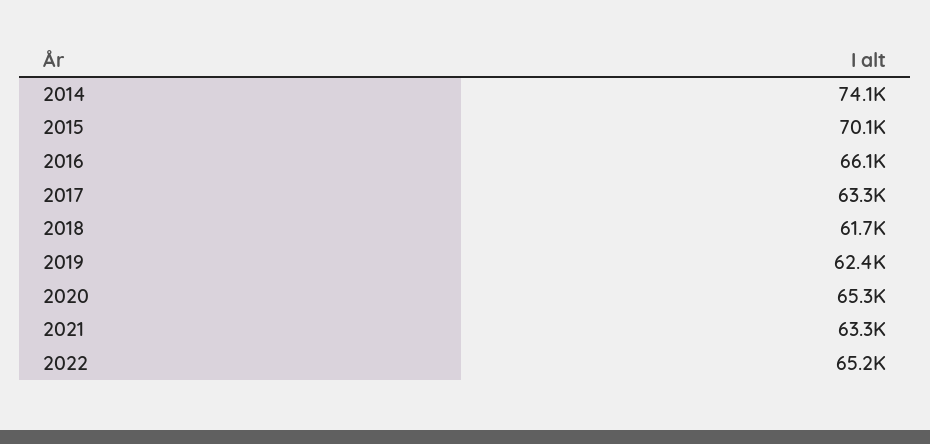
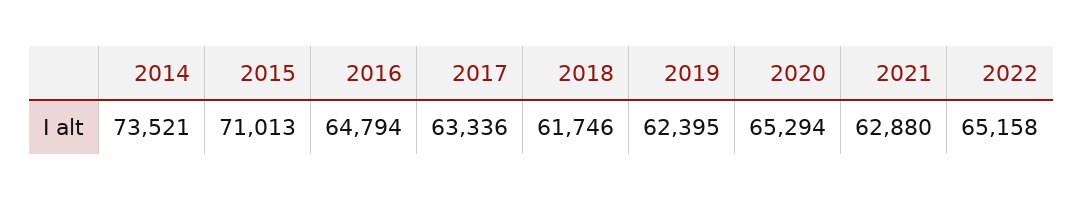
  {
-   "2014": 74100,
+   "2014": 73521,
-   "2015": 70100,
+   "2015": 71013,
-   "2016": 66100,
+   "2016": 64794,
    "2017": 63336,
    "2018": 61746,
    "2019": 62395,
    "2020": 65294,
-   "2021": 63300,
+   "2021": 62880,
    "2022": 65158
  }

